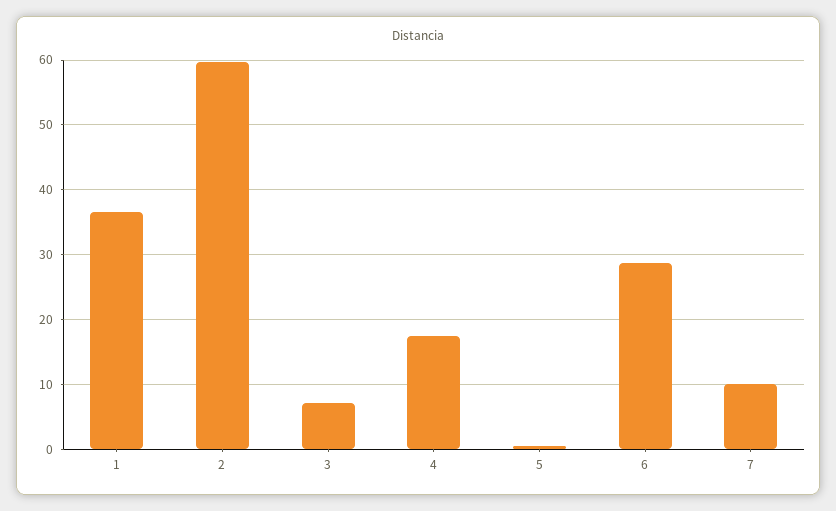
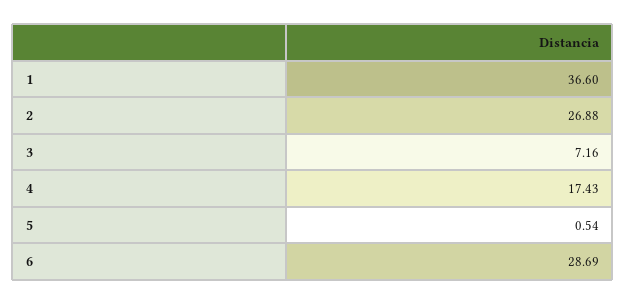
  {
    "1": 36.6,
-   "2": 60,
+   "2": 26.88,
    "3": 7.16,
    "4": 17.43,
    "5": 0.54,
-   "6": 28.69,
+   "6": 28.69
-   "7": 10
  }

